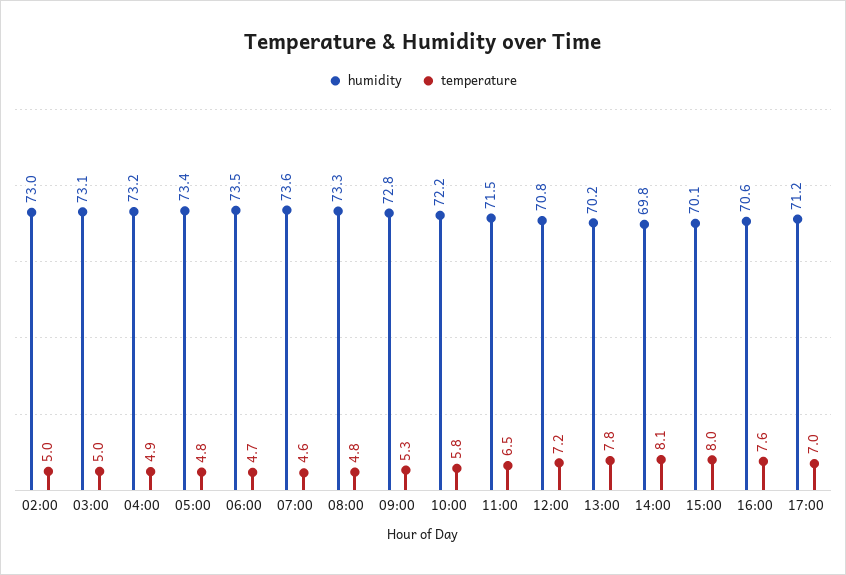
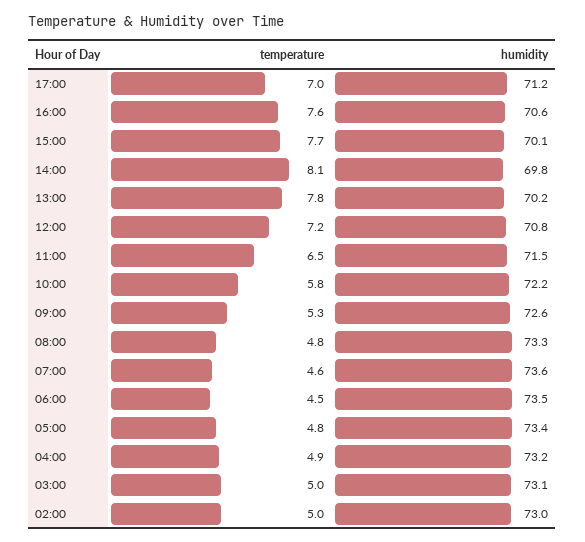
  {
    "humidity": {
      "02:00": 73,
      "03:00": 73.1,
      "04:00": 73.2,
      "05:00": 73.4,
      "06:00": 73.5,
      "07:00": 73.6,
      "08:00": 73.3,
-     "09:00": 72.8,
+     "09:00": 72.6,
      "10:00": 72.2,
      "11:00": 71.5,
      "12:00": 70.8,
      "13:00": 70.2,
      "14:00": 69.8,
      "15:00": 70.1,
      "16:00": 70.6,
      "17:00": 71.2
    },
    "temperature": {
      "02:00": 5,
      "03:00": 5,
      "04:00": 4.9,
      "05:00": 4.8,
-     "06:00": 4.7,
+     "06:00": 4.5,
      "07:00": 4.6,
      "08:00": 4.8,
      "09:00": 5.3,
      "10:00": 5.8,
      "11:00": 6.5,
      "12:00": 7.2,
      "13:00": 7.8,
      "14:00": 8.1,
-     "15:00": 8,
+     "15:00": 7.7,
      "16:00": 7.6,
      "17:00": 7
    }
  }

